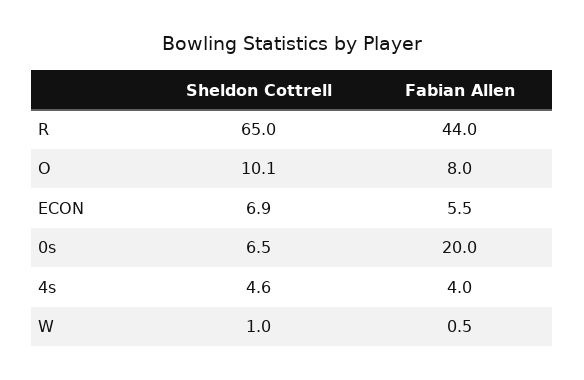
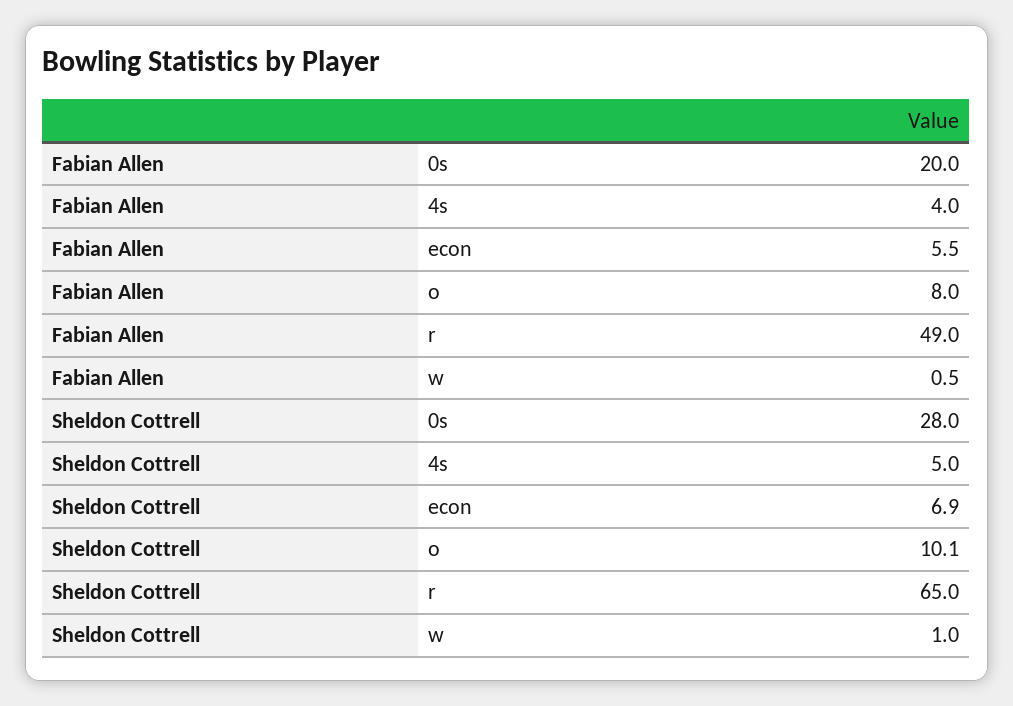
  {
    "Sheldon Cottrell": {
      "R": 65,
      "O": 10.1,
      "ECON": 6.9,
-     "0s": 6.5,
+     "0s": 28,
-     "4s": 4.6,
+     "4s": 5,
      "W": 1
    },
    "Fabian Allen": {
-     "R": 44,
+     "R": 49,
      "O": 8,
      "ECON": 5.5,
      "0s": 20,
      "4s": 4,
      "W": 0.5
    }
  }

